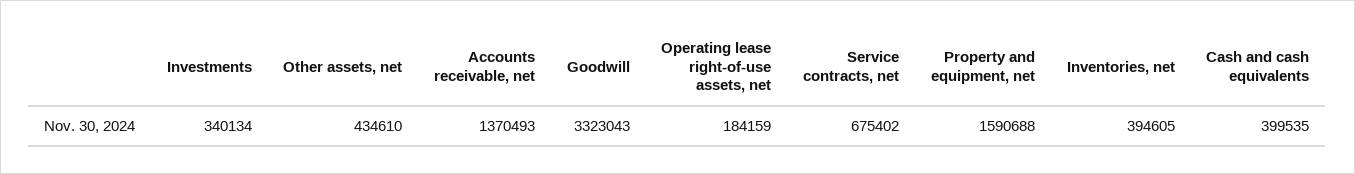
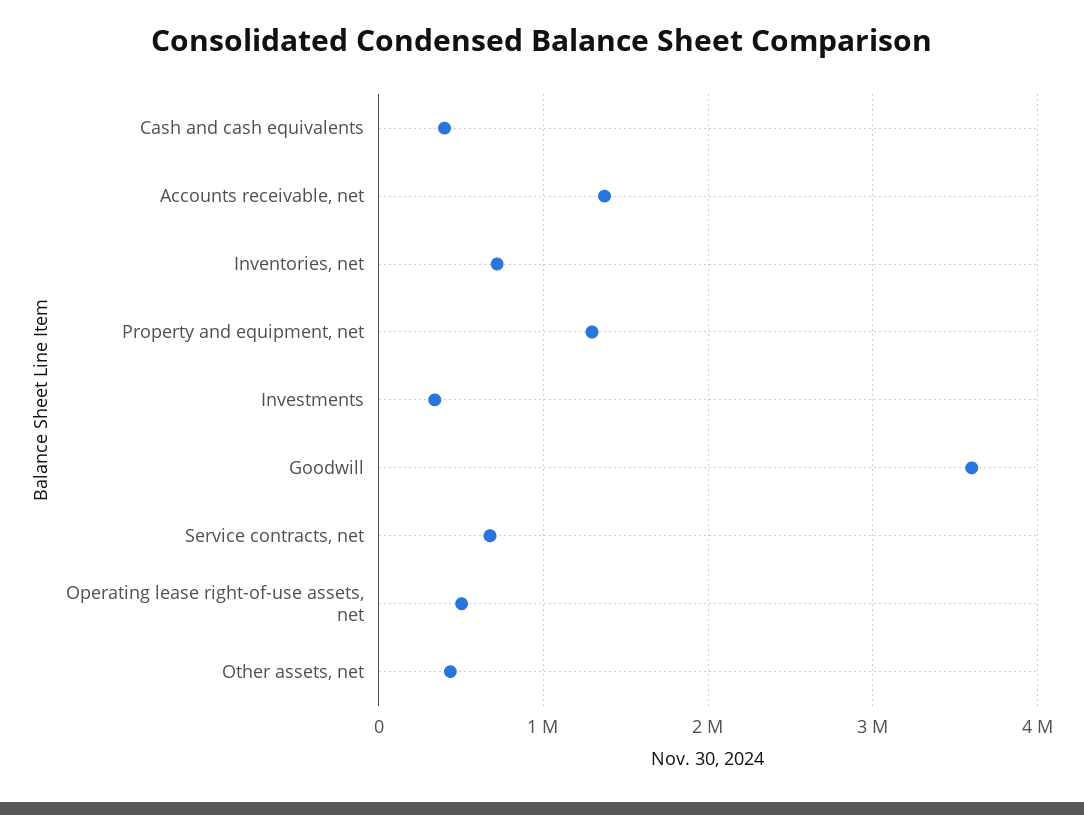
  {
    "Investments": 340134,
    "Other assets, net": 434610,
    "Accounts receivable, net": 1370493,
-   "Goodwill": 3323043,
+   "Goodwill": 3600000,
-   "Operating lease right-of-use assets, net": 184159,
+   "Operating lease right-of-use assets, net": 500000,
    "Service contracts, net": 675402,
-   "Property and equipment, net": 1590688,
+   "Property and equipment, net": 1300000,
-   "Inventories, net": 394605,
+   "Inventories, net": 700000,
    "Cash and cash equivalents": 399535
  }

